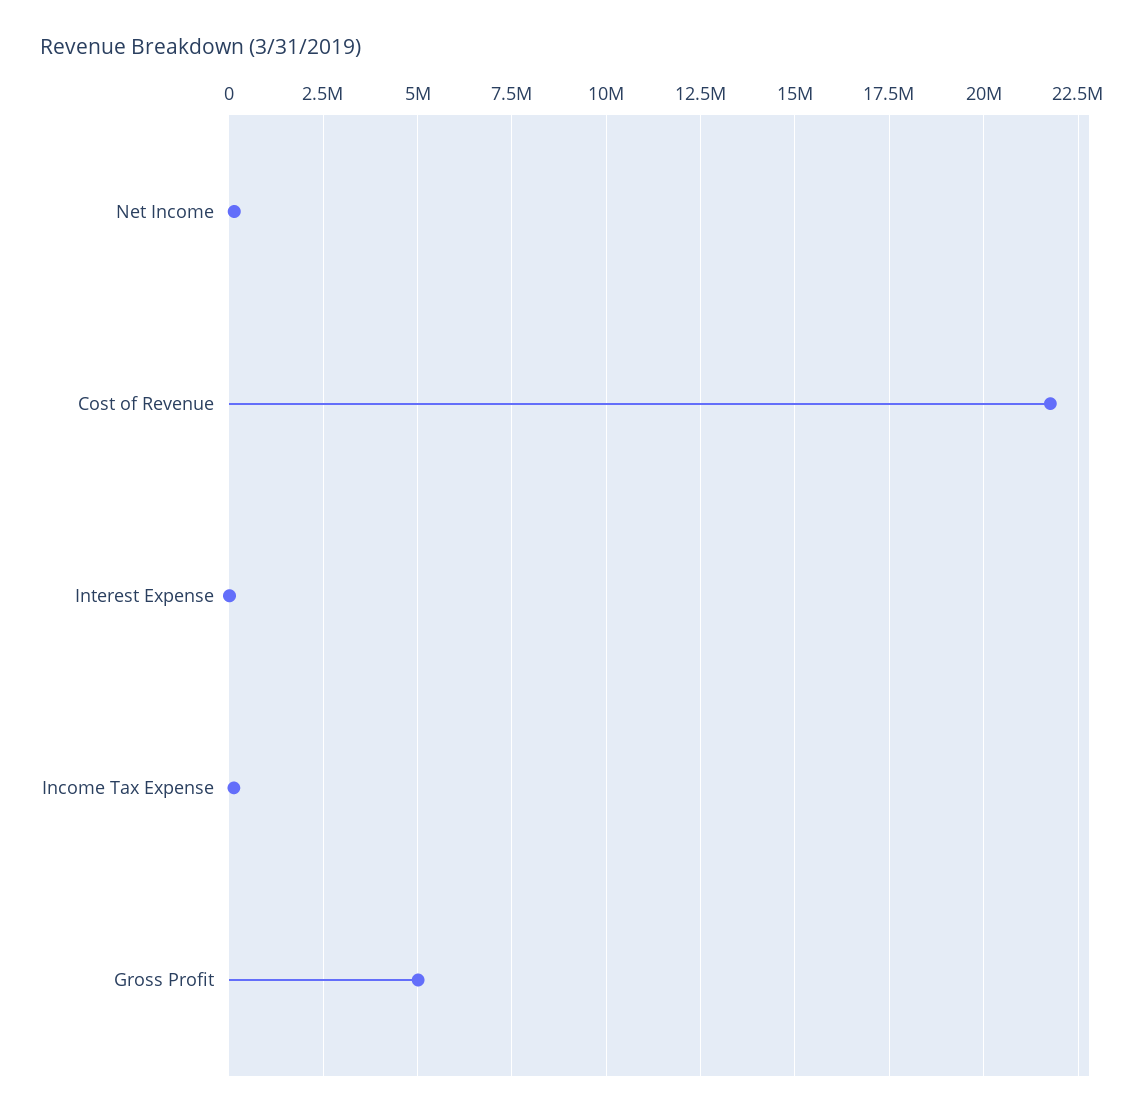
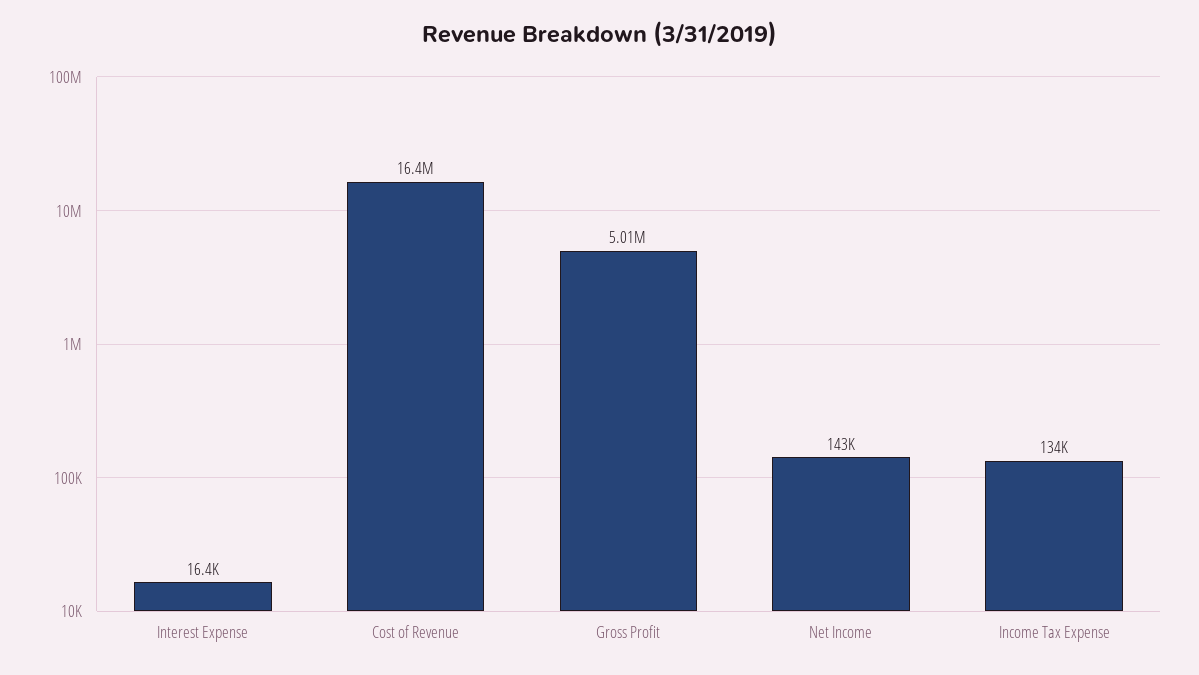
  {
    "Net Income": 143000,
-   "Cost of Revenue": 21750000,
+   "Cost of Revenue": 16400000,
    "Interest Expense": 16400,
    "Income Tax Expense": 134000,
    "Gross Profit": 5010000
  }

